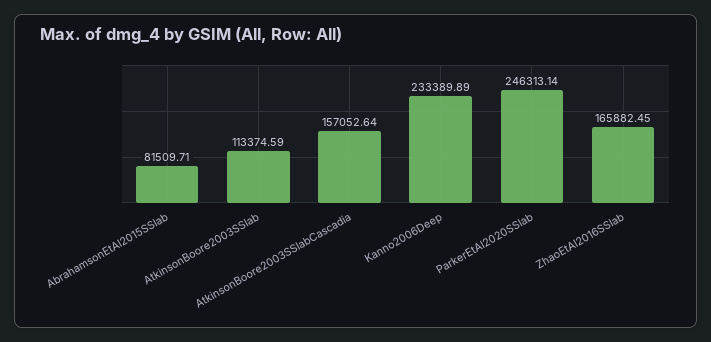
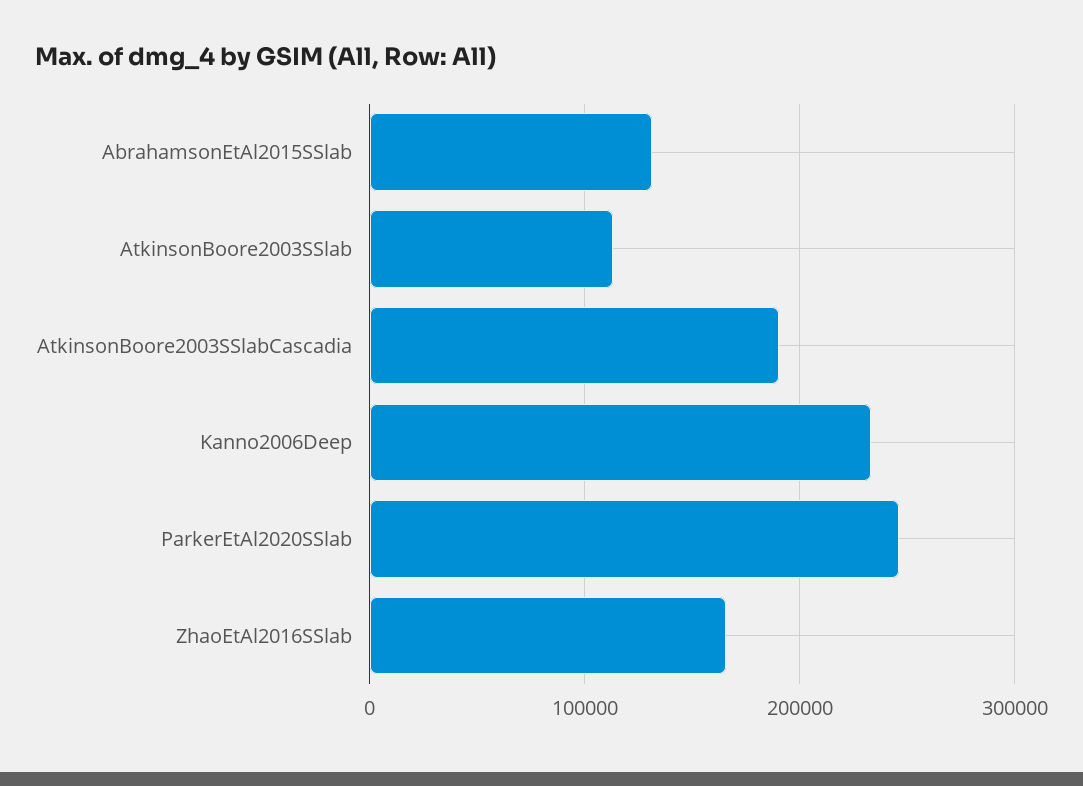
  {
-   "AbrahamsonEtAl2015SSlab": 81509.71,
+   "AbrahamsonEtAl2015SSlab": 130000,
    "AtkinsonBoore2003SSlab": 113374.59,
-   "AtkinsonBoore2003SSlabCascadia": 157052.64,
+   "AtkinsonBoore2003SSlabCascadia": 190000,
    "Kanno2006Deep": 233389.89,
    "ParkerEtAl2020SSlab": 246313.14,
    "ZhaoEtAl2016SSlab": 165882.45
  }

